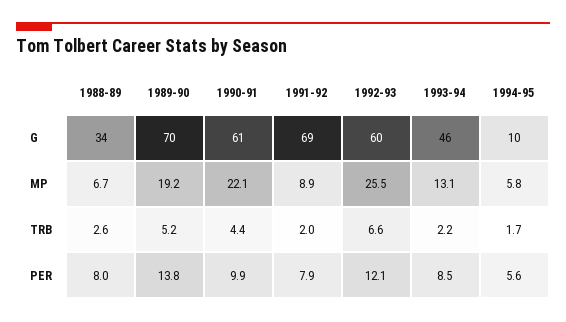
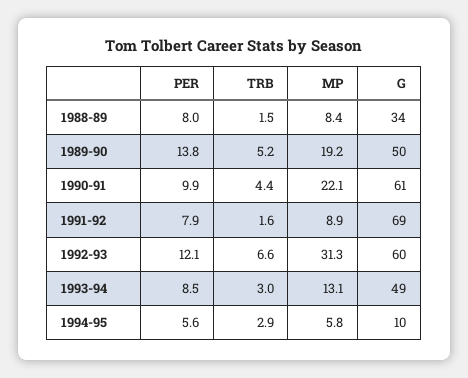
  {
    "1988-89": {
      "G": 34,
-     "MP": 6.7,
+     "MP": 8.4,
-     "TRB": 2.6,
+     "TRB": 1.5,
      "PER": 8
    },
    "1989-90": {
-     "G": 70,
+     "G": 50,
      "MP": 19.2,
      "TRB": 5.2,
      "PER": 13.8
    },
    "1990-91": {
      "G": 61,
      "MP": 22.1,
      "TRB": 4.4,
      "PER": 9.9
    },
    "1991-92": {
      "G": 69,
      "MP": 8.9,
-     "TRB": 2,
+     "TRB": 1.6,
      "PER": 7.9
    },
    "1992-93": {
      "G": 60,
-     "MP": 25.5,
+     "MP": 31.3,
      "TRB": 6.6,
      "PER": 12.1
    },
    "1993-94": {
-     "G": 46,
+     "G": 49,
      "MP": 13.1,
-     "TRB": 2.2,
+     "TRB": 3,
      "PER": 8.5
    },
    "1994-95": {
      "G": 10,
      "MP": 5.8,
-     "TRB": 1.7,
+     "TRB": 2.9,
      "PER": 5.6
    }
  }

